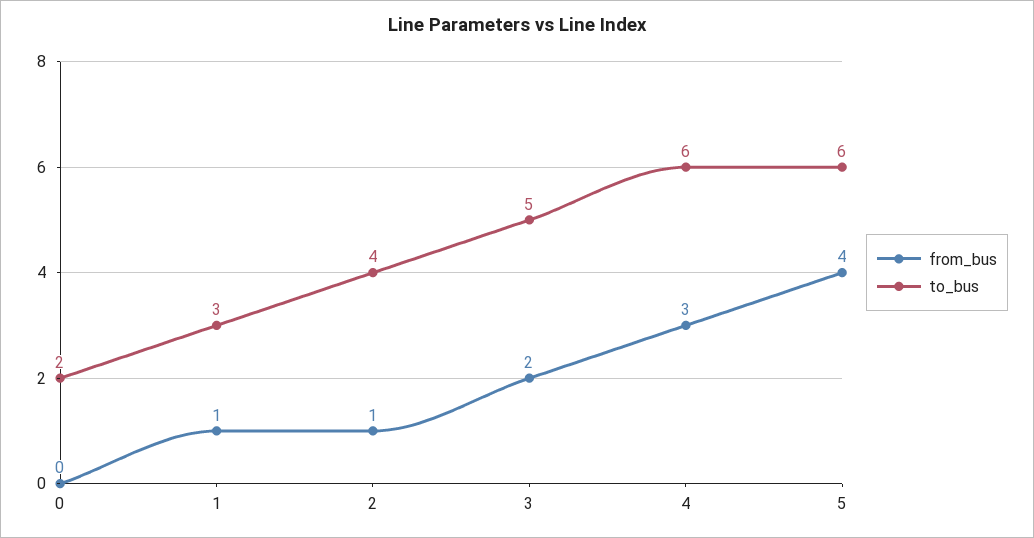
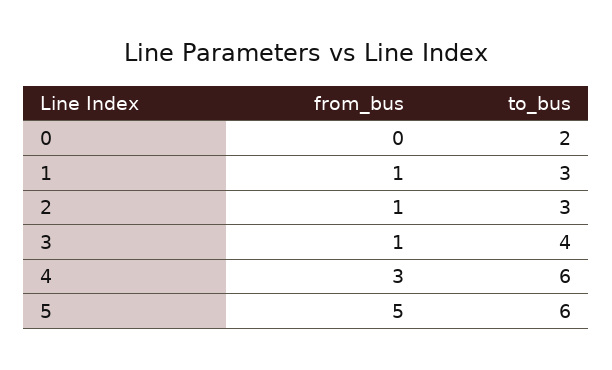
  {
    "from_bus": {
      "0": 0,
      "1": 1,
      "2": 1,
-     "3": 2,
+     "3": 1,
      "4": 3,
-     "5": 4
+     "5": 5
    },
    "to_bus": {
      "0": 2,
      "1": 3,
-     "2": 4,
+     "2": 3,
-     "3": 5,
+     "3": 4,
      "4": 6,
      "5": 6
    }
  }

